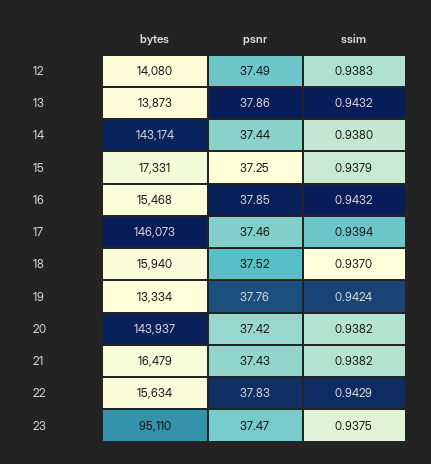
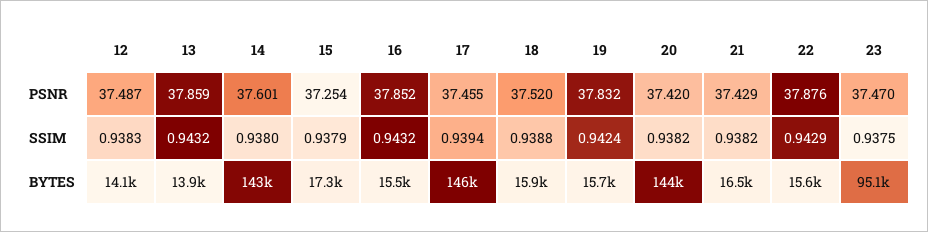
  {
    "bytes": {
      "12": 14080,
      "13": 13873,
      "14": 143174,
      "15": 17331,
      "16": 15468,
      "17": 146073,
      "18": 15940,
-     "19": 13334,
+     "19": 15700,
      "20": 143937,
      "21": 16479,
      "22": 15634,
      "23": 95110
    },
    "psnr": {
      "12": 37.487,
      "13": 37.859,
-     "14": 37.44,
+     "14": 37.601,
      "15": 37.254,
      "16": 37.852,
      "17": 37.455,
      "18": 37.52,
-     "19": 37.76,
+     "19": 37.832,
      "20": 37.42,
      "21": 37.429,
-     "22": 37.83,
+     "22": 37.876,
      "23": 37.47
    },
    "ssim": {
      "12": 0.9383,
      "13": 0.9432,
      "14": 0.938,
      "15": 0.9379,
      "16": 0.9432,
      "17": 0.9394,
-     "18": 0.937,
+     "18": 0.9388,
      "19": 0.9424,
      "20": 0.9382,
      "21": 0.9382,
      "22": 0.9429,
      "23": 0.9375
    }
  }

